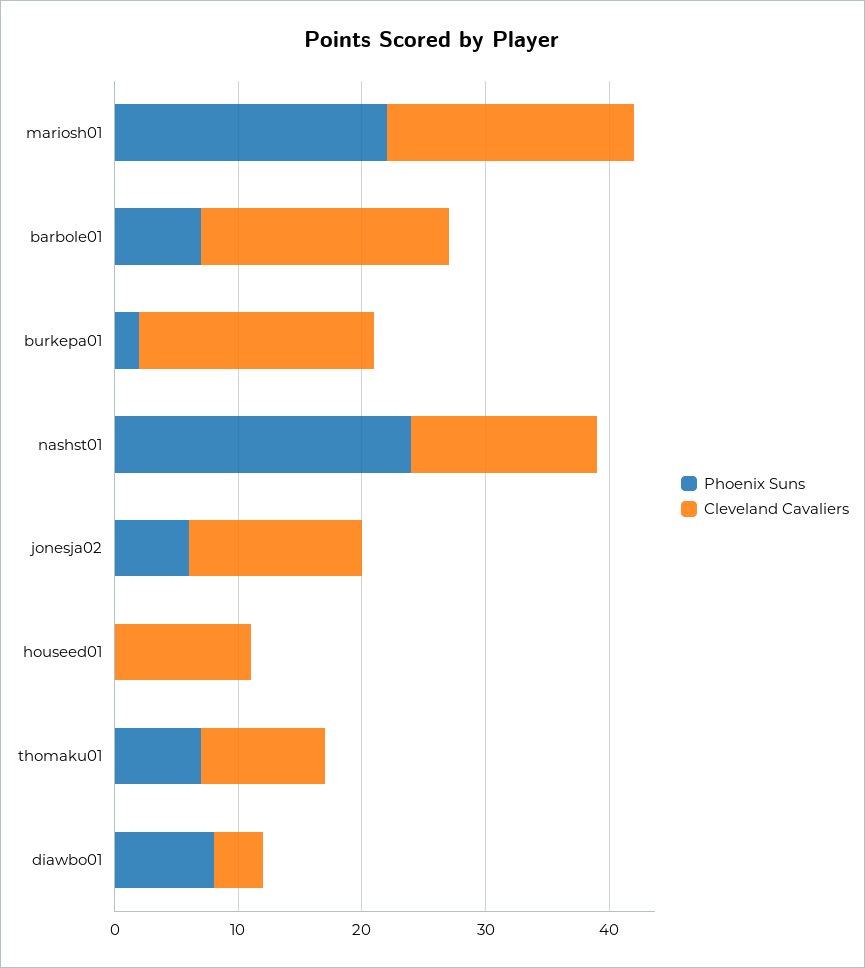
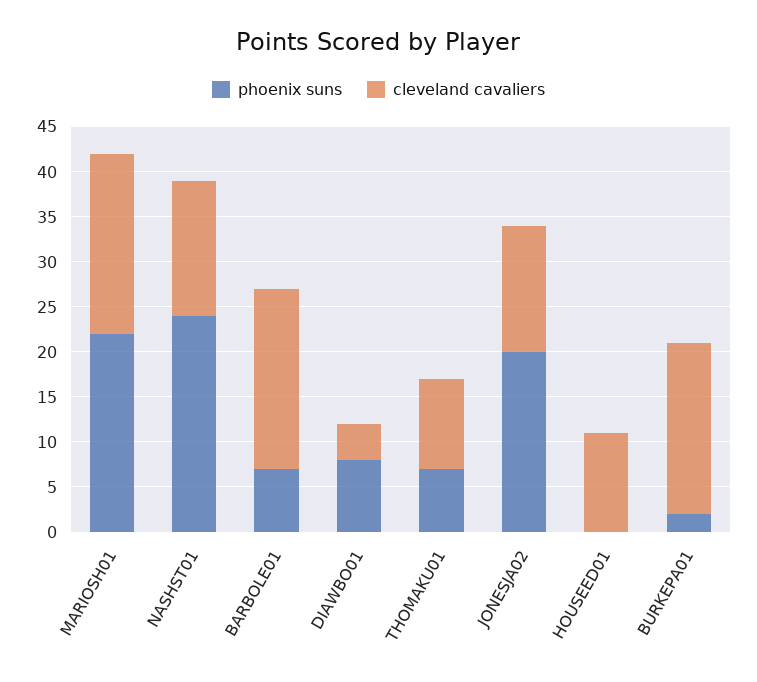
  {
    "Phoenix Suns": {
      "mariosh01": 22,
      "barbole01": 7,
      "burkepa01": 2,
      "nashst01": 24,
-     "jonesja02": 6,
+     "jonesja02": 20,
      "houseed01": 0,
      "thomaku01": 7,
      "diawbo01": 8
    },
    "Cleveland Cavaliers": {
      "mariosh01": 20,
      "barbole01": 20,
      "burkepa01": 19,
      "nashst01": 15,
      "jonesja02": 14,
      "houseed01": 11,
      "thomaku01": 10,
      "diawbo01": 4
    }
  }

